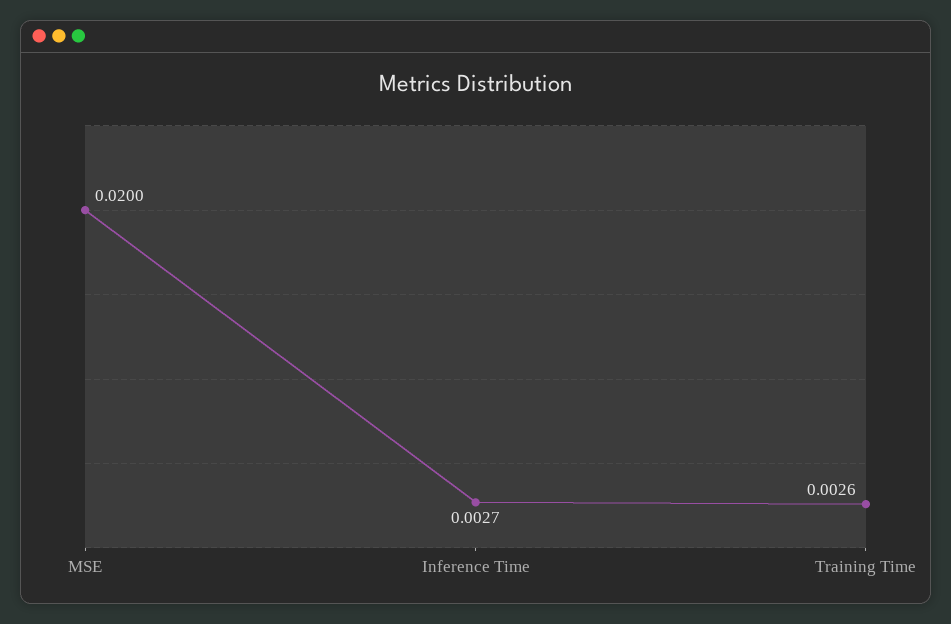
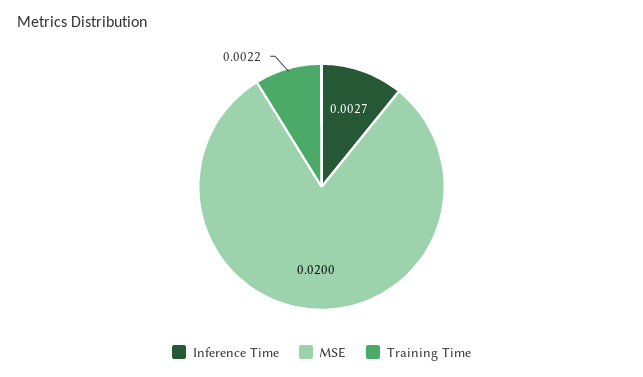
  {
    "MSE": 0.02,
    "Inference Time": 0.0027,
-   "Training Time": 0.0026
+   "Training Time": 0.0022
  }

